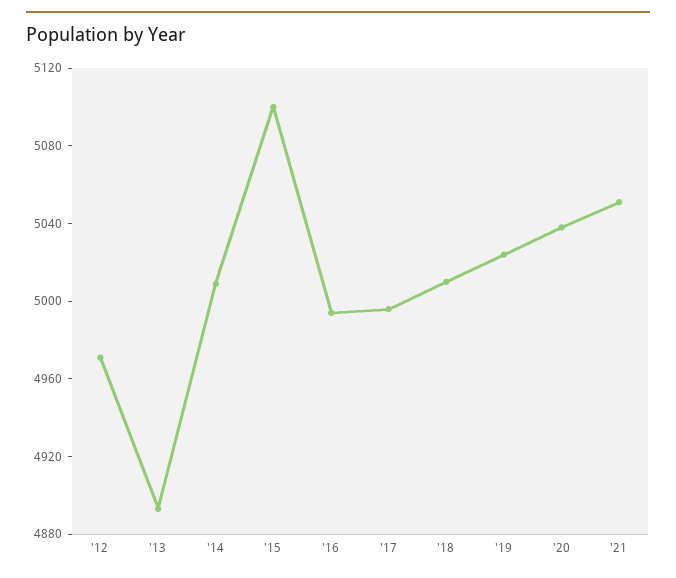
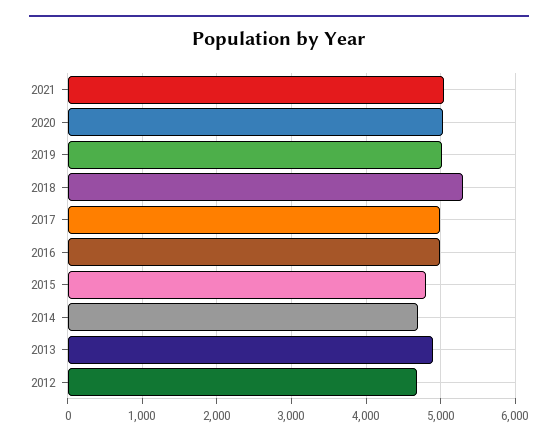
  {
-   "'12": 4970,
+   "'12": 4700,
    "'13": 4890,
-   "'14": 5010,
+   "'14": 4700,
-   "'15": 5100,
+   "'15": 4800,
    "'16": 4990,
    "'17": 5000,
-   "'18": 5010,
+   "'18": 5300,
    "'19": 5020,
    "'20": 5040,
    "'21": 5050
  }

